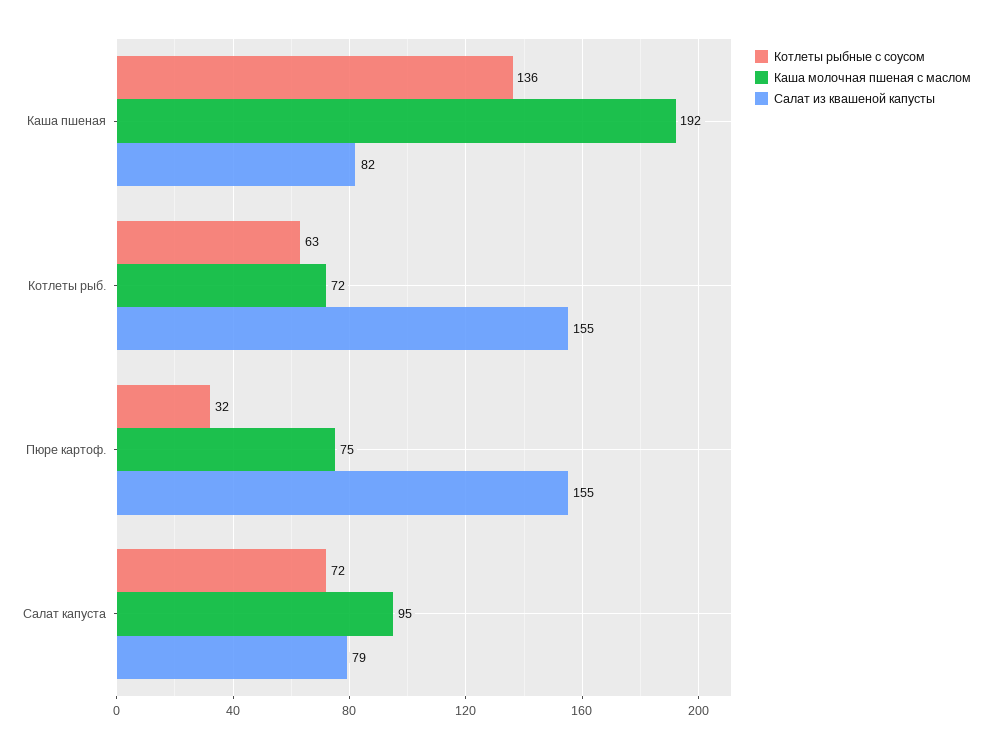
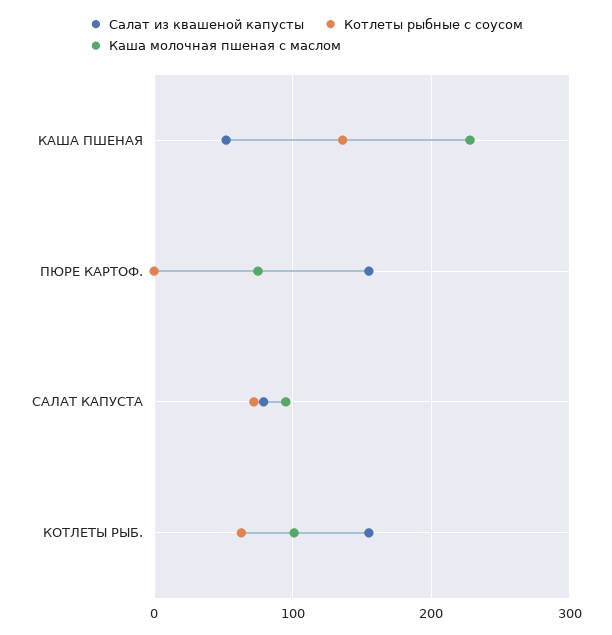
  {
    "Котлеты рыбные с соусом": {
      "Каша пшеная": 136,
      "Котлеты рыб.": 63,
-     "Пюре картоф.": 32,
+     "Пюре картоф.": 0,
      "Салат капуста": 72
    },
    "Каша молочная пшеная с маслом": {
-     "Каша пшеная": 192,
+     "Каша пшеная": 230,
-     "Котлеты рыб.": 72,
+     "Котлеты рыб.": 100,
      "Пюре картоф.": 75,
      "Салат капуста": 95
    },
    "Салат из квашеной капусты": {
-     "Каша пшеная": 82,
+     "Каша пшеная": 50,
      "Котлеты рыб.": 155,
      "Пюре картоф.": 155,
      "Салат капуста": 79
    }
  }

